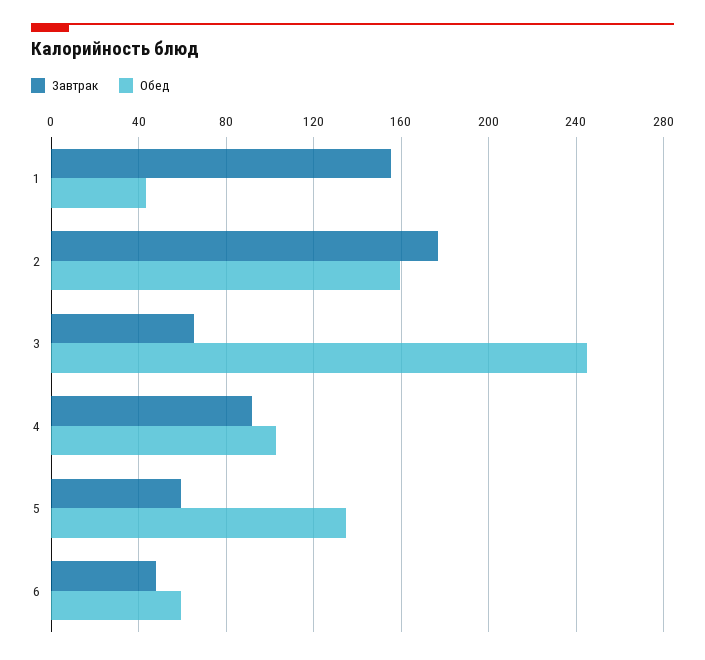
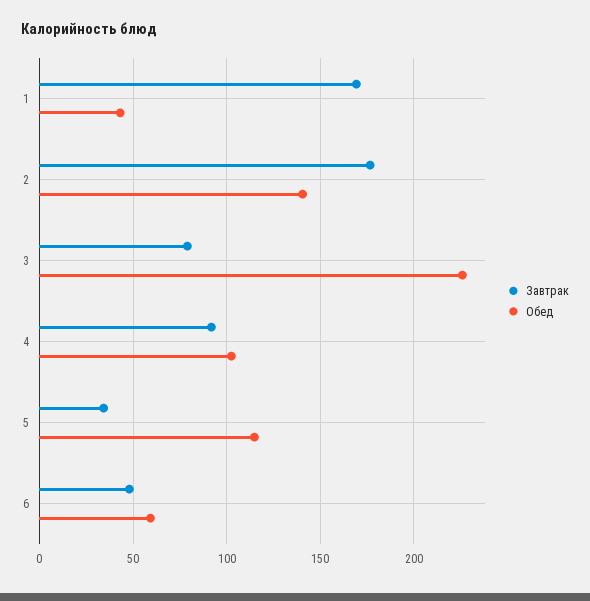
  {
    "Завтрак": {
-     "1": 155,
+     "1": 170,
      "2": 175,
-     "3": 65,
+     "3": 80,
      "4": 90,
-     "5": 60,
+     "5": 35,
      "6": 50
    },
    "Обед": {
      "1": 45,
-     "2": 160,
+     "2": 140,
-     "3": 245,
+     "3": 225,
      "4": 105,
-     "5": 135,
+     "5": 115,
      "6": 60
    }
  }

